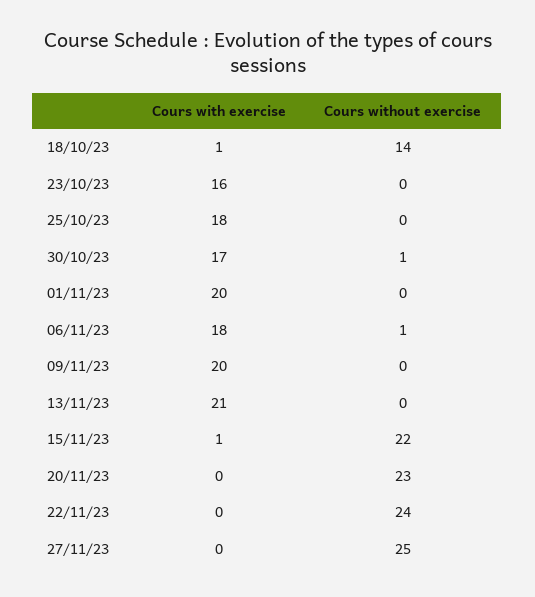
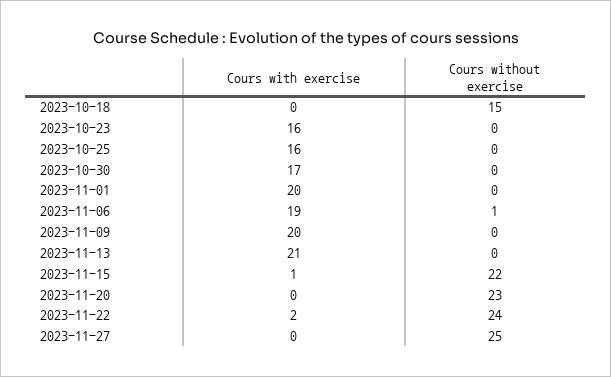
  {
    "Cours with exercise": {
-     "18/10/23": 1,
+     "18/10/23": 0,
      "23/10/23": 16,
-     "25/10/23": 18,
+     "25/10/23": 16,
      "30/10/23": 17,
      "01/11/23": 20,
-     "06/11/23": 18,
+     "06/11/23": 19,
      "09/11/23": 20,
      "13/11/23": 21,
      "15/11/23": 1,
      "20/11/23": 0,
-     "22/11/23": 0,
+     "22/11/23": 2,
      "27/11/23": 0
    },
    "Cours without exercise": {
-     "18/10/23": 14,
+     "18/10/23": 15,
      "23/10/23": 0,
      "25/10/23": 0,
-     "30/10/23": 1,
+     "30/10/23": 0,
      "01/11/23": 0,
      "06/11/23": 1,
      "09/11/23": 0,
      "13/11/23": 0,
      "15/11/23": 22,
      "20/11/23": 23,
      "22/11/23": 24,
      "27/11/23": 25
    }
  }

